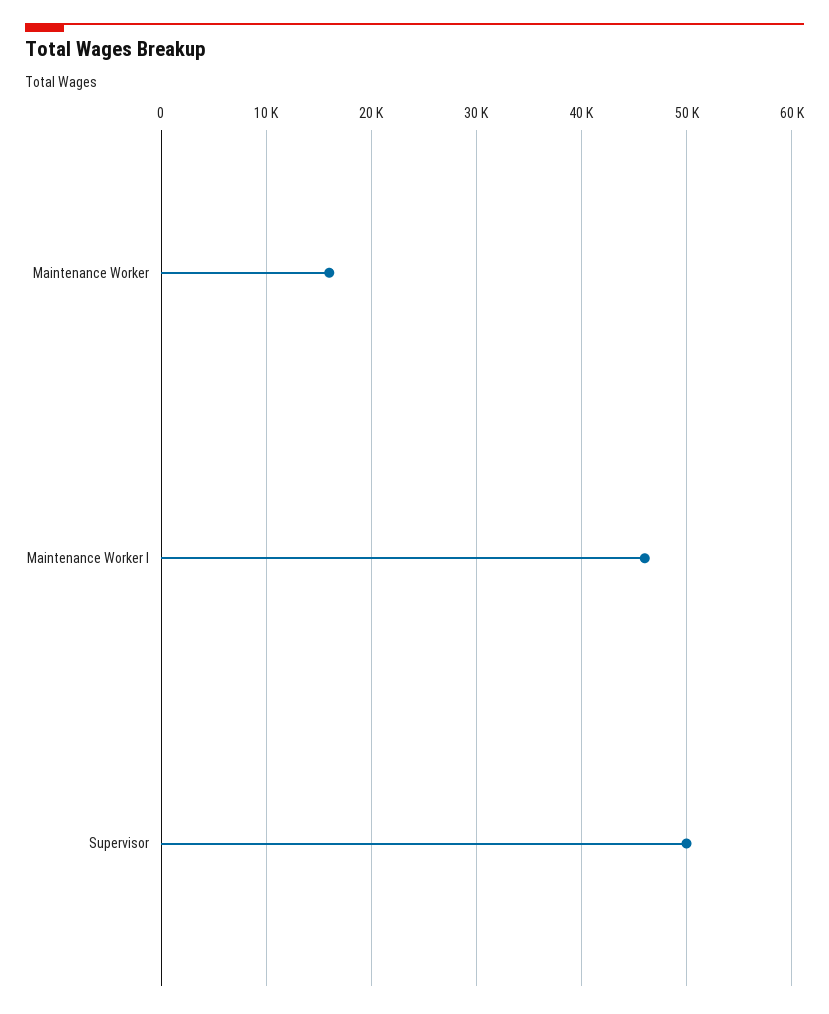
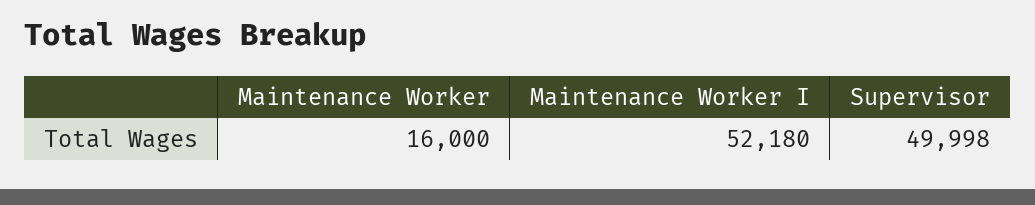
  {
    "Maintenance Worker": 16000,
-   "Maintenance Worker I": 46000,
+   "Maintenance Worker I": 52180,
    "Supervisor": 49998
  }

